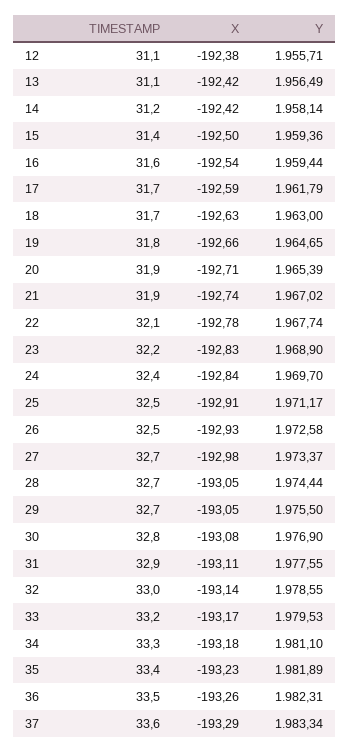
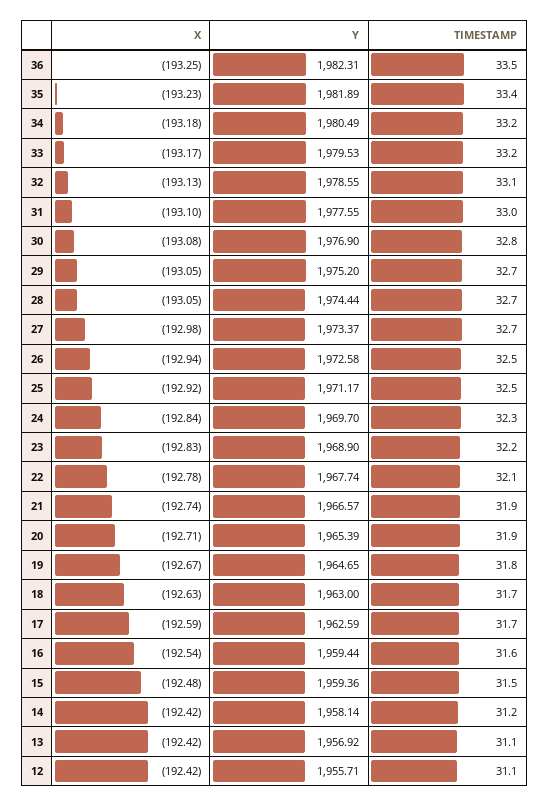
  {
    "TIMESTAMP": {
      "12": 31.1,
      "13": 31.1,
      "14": 31.2,
-     "15": 31.4,
+     "15": 31.5,
      "16": 31.6,
      "17": 31.7,
      "18": 31.7,
      "19": 31.8,
      "20": 31.9,
      "21": 31.9,
      "22": 32.1,
      "23": 32.2,
-     "24": 32.4,
+     "24": 32.3,
      "25": 32.5,
      "26": 32.5,
      "27": 32.7,
      "28": 32.7,
      "29": 32.7,
      "30": 32.8,
-     "31": 32.9,
+     "31": 33,
-     "32": 33,
+     "32": 33.1,
      "33": 33.2,
-     "34": 33.3,
+     "34": 33.2,
      "35": 33.4,
-     "36": 33.5,
+     "36": 33.5
-     "37": 33.6
    },
    "X": {
-     "12": -192.38,
+     "12": -192.42,
      "13": -192.42,
      "14": -192.42,
-     "15": -192.5,
+     "15": -192.48,
      "16": -192.54,
      "17": -192.59,
      "18": -192.63,
-     "19": -192.66,
+     "19": -192.67,
      "20": -192.71,
      "21": -192.74,
      "22": -192.78,
      "23": -192.83,
      "24": -192.84,
-     "25": -192.91,
+     "25": -192.92,
-     "26": -192.93,
+     "26": -192.94,
      "27": -192.98,
      "28": -193.05,
      "29": -193.05,
      "30": -193.08,
-     "31": -193.11,
+     "31": -193.1,
-     "32": -193.14,
+     "32": -193.13,
      "33": -193.17,
      "34": -193.18,
      "35": -193.23,
-     "36": -193.26,
+     "36": -193.25
-     "37": -193.29
    },
    "Y": {
      "12": 1955.71,
-     "13": 1956.49,
+     "13": 1956.92,
      "14": 1958.14,
      "15": 1959.36,
      "16": 1959.44,
-     "17": 1961.79,
+     "17": 1962.59,
      "18": 1963,
      "19": 1964.65,
      "20": 1965.39,
-     "21": 1967.02,
+     "21": 1966.57,
      "22": 1967.74,
      "23": 1968.9,
      "24": 1969.7,
      "25": 1971.17,
      "26": 1972.58,
      "27": 1973.37,
      "28": 1974.44,
-     "29": 1975.5,
+     "29": 1975.2,
      "30": 1976.9,
      "31": 1977.55,
      "32": 1978.55,
      "33": 1979.53,
-     "34": 1981.1,
+     "34": 1980.49,
      "35": 1981.89,
-     "36": 1982.31,
+     "36": 1982.31
-     "37": 1983.34
    }
  }

